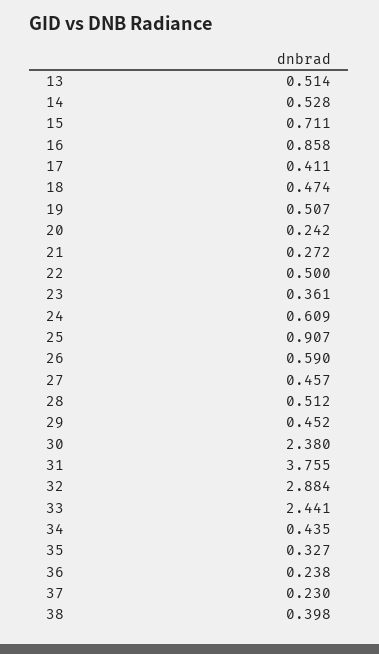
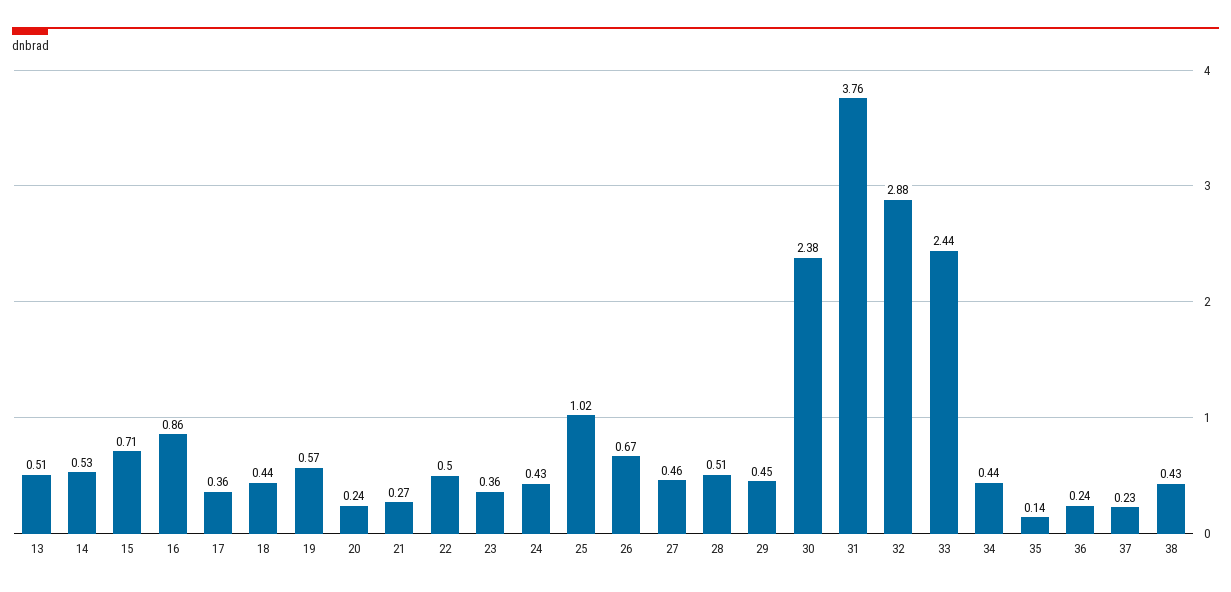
  {
    "13": 0.514,
    "14": 0.528,
    "15": 0.711,
    "16": 0.858,
-   "17": 0.411,
+   "17": 0.36,
-   "18": 0.474,
+   "18": 0.44,
-   "19": 0.507,
+   "19": 0.57,
    "20": 0.242,
    "21": 0.272,
    "22": 0.5,
    "23": 0.361,
-   "24": 0.609,
+   "24": 0.43,
-   "25": 0.907,
+   "25": 1.02,
-   "26": 0.59,
+   "26": 0.67,
    "27": 0.457,
    "28": 0.512,
    "29": 0.452,
    "30": 2.38,
    "31": 3.755,
    "32": 2.884,
    "33": 2.441,
    "34": 0.435,
-   "35": 0.327,
+   "35": 0.14,
    "36": 0.238,
    "37": 0.23,
-   "38": 0.398
+   "38": 0.43
  }

